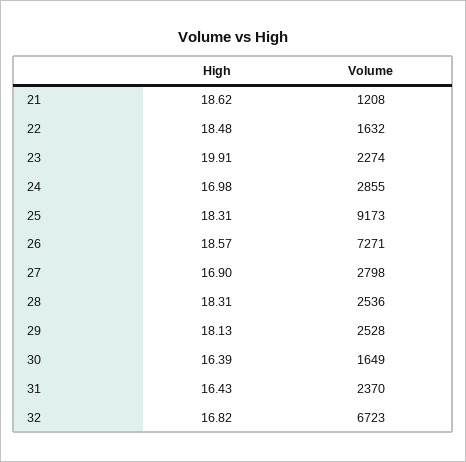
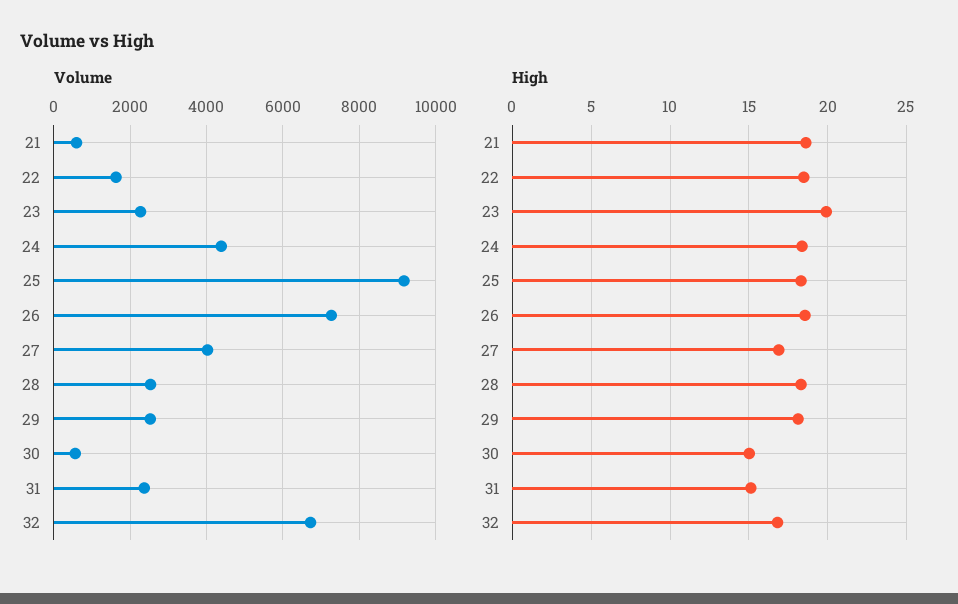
  {
    "High": {
      "21": 18.62,
      "22": 18.48,
      "23": 19.91,
-     "24": 16.98,
+     "24": 18.5,
      "25": 18.31,
      "26": 18.57,
      "27": 16.9,
      "28": 18.31,
      "29": 18.13,
-     "30": 16.39,
+     "30": 15,
-     "31": 16.43,
+     "31": 15,
      "32": 16.82
    },
    "Volume": {
-     "21": 1208,
+     "21": 600,
      "22": 1632,
      "23": 2274,
-     "24": 2855,
+     "24": 4400,
      "25": 9173,
      "26": 7271,
-     "27": 2798,
+     "27": 4000,
      "28": 2536,
      "29": 2528,
-     "30": 1649,
+     "30": 600,
      "31": 2370,
      "32": 6723
    }
  }

